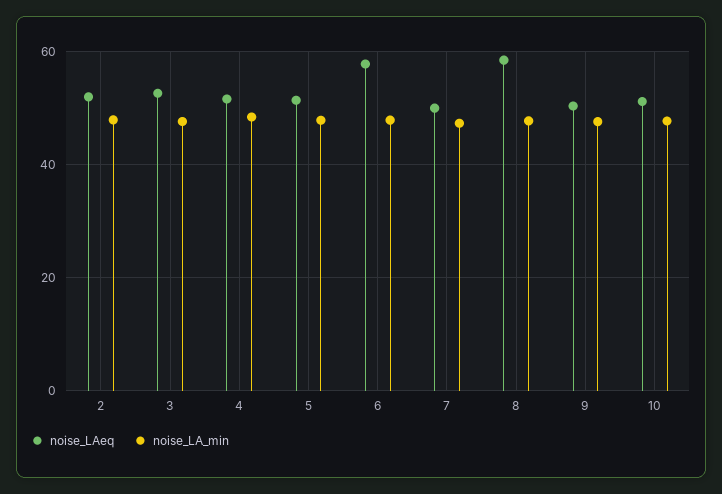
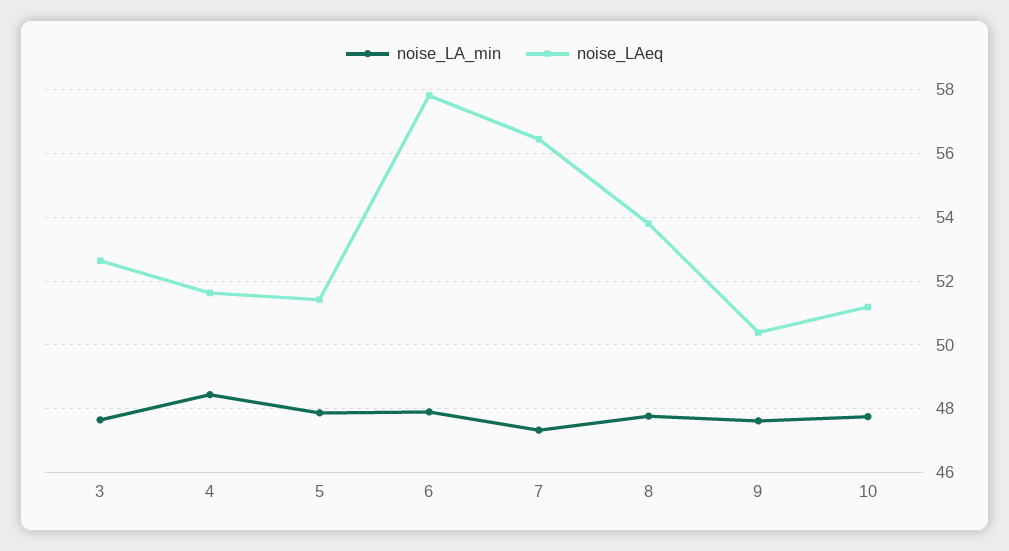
  {
    "noise_LAeq": {
-     "2": 52,
      "3": 52.6,
      "4": 51.6,
      "5": 51.4,
      "6": 57.8,
-     "7": 50,
+     "7": 56.4,
-     "8": 58,
+     "8": 53.8,
      "9": 50.4,
      "10": 51.2
    },
    "noise_LA_min": {
-     "2": 48,
      "3": 47.6,
      "4": 48.4,
      "5": 47.8,
      "6": 48,
      "7": 47.4,
      "8": 47.8,
      "9": 47.6,
      "10": 47.8
    }
  }

